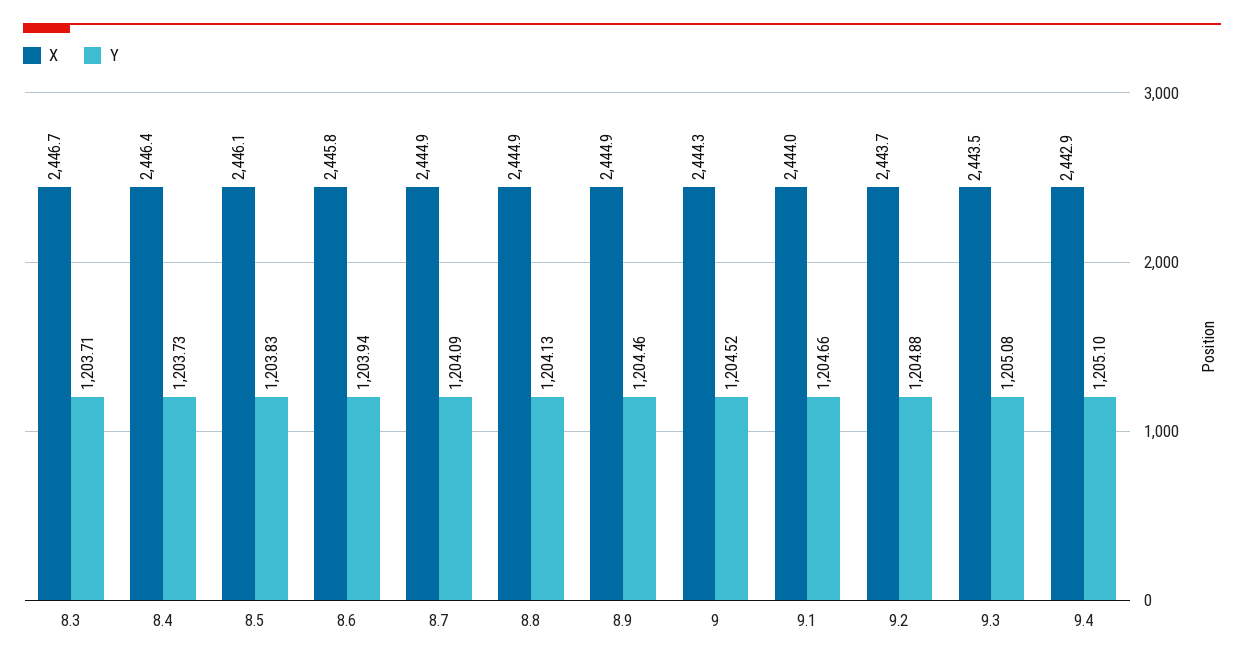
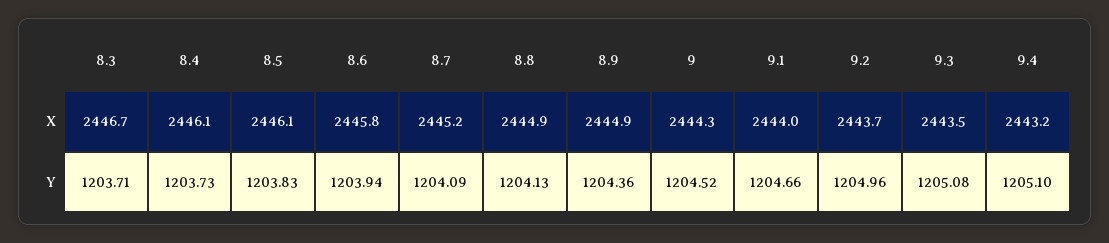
  {
    "X": {
      "8.3": 2446.7,
-     "8.4": 2446.4,
+     "8.4": 2446.1,
      "8.5": 2446.1,
      "8.6": 2445.8,
-     "8.7": 2444.9,
+     "8.7": 2445.2,
      "8.8": 2444.9,
      "8.9": 2444.9,
      "9": 2444.3,
      "9.1": 2444,
      "9.2": 2443.7,
      "9.3": 2443.5,
-     "9.4": 2442.9
+     "9.4": 2443.2
    },
    "Y": {
      "8.3": 1203.71,
      "8.4": 1203.73,
      "8.5": 1203.83,
      "8.6": 1203.94,
      "8.7": 1204.09,
      "8.8": 1204.13,
-     "8.9": 1204.46,
+     "8.9": 1204.36,
      "9": 1204.52,
      "9.1": 1204.66,
-     "9.2": 1204.88,
+     "9.2": 1204.96,
      "9.3": 1205.08,
      "9.4": 1205.1
    }
  }

